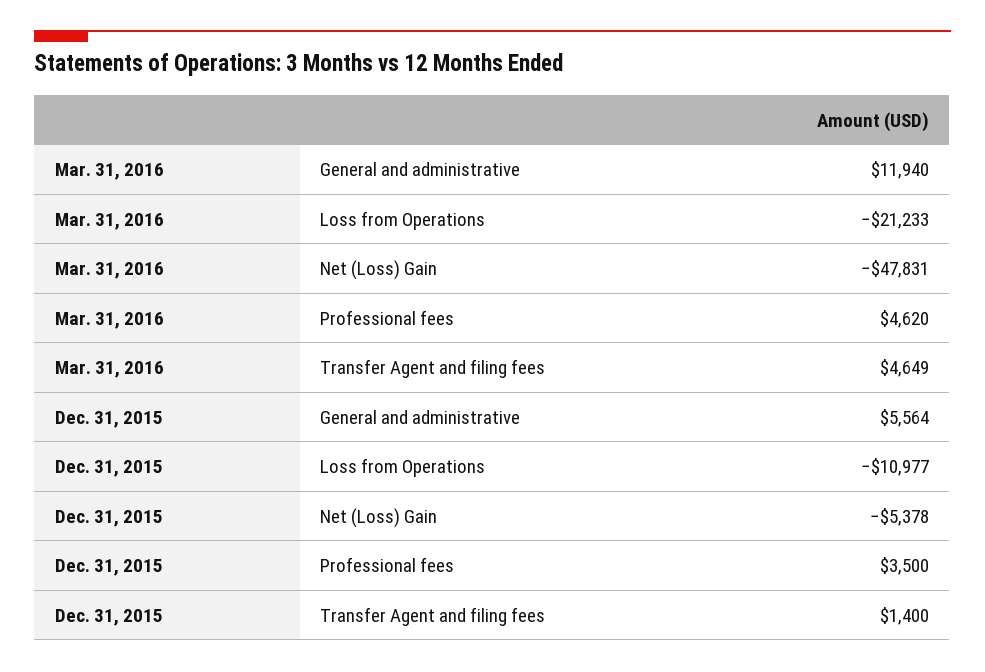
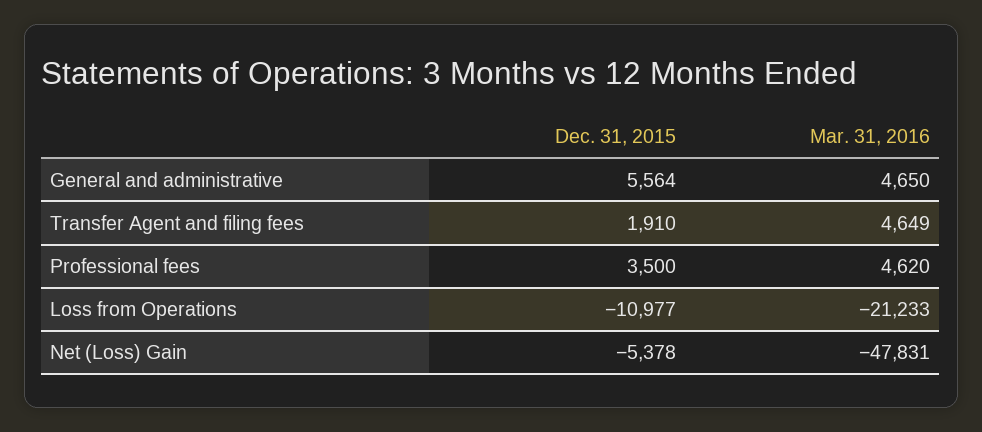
  {
    "Mar. 31, 2016": {
-     "General and administrative": 11940,
+     "General and administrative": 4650,
      "Loss from Operations": -21233,
      "Net (Loss) Gain": -47831,
      "Professional fees": 4620,
      "Transfer Agent and filing fees": 4649
    },
    "Dec. 31, 2015": {
      "General and administrative": 5564,
      "Loss from Operations": -10977,
      "Net (Loss) Gain": -5378,
      "Professional fees": 3500,
-     "Transfer Agent and filing fees": 1400
+     "Transfer Agent and filing fees": 1910
    }
  }

